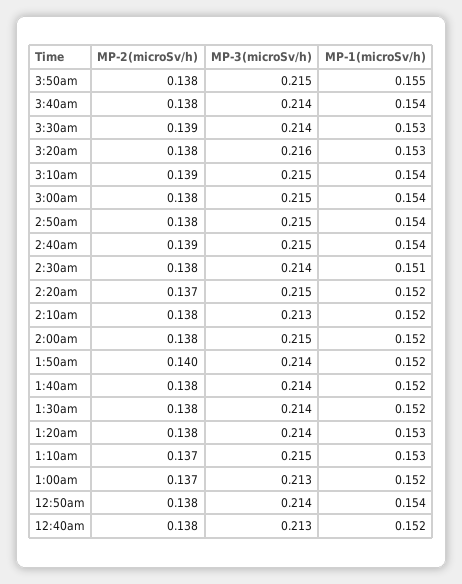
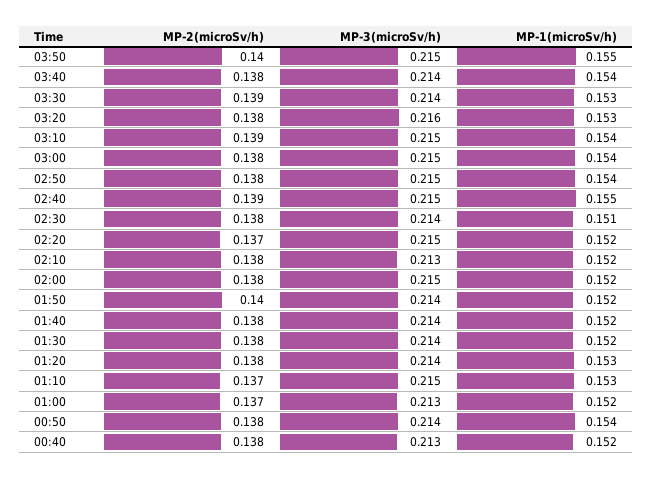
  {
    "MP-2(microSv/h)": {
-     "3:50am": 0.138,
+     "3:50am": 0.14,
      "3:40am": 0.138,
      "3:30am": 0.139,
      "3:20am": 0.138,
      "3:10am": 0.139,
      "3:00am": 0.138,
      "2:50am": 0.138,
      "2:40am": 0.139,
      "2:30am": 0.138,
      "2:20am": 0.137,
      "2:10am": 0.138,
      "2:00am": 0.138,
      "1:50am": 0.14,
      "1:40am": 0.138,
      "1:30am": 0.138,
      "1:20am": 0.138,
      "1:10am": 0.137,
      "1:00am": 0.137,
      "12:50am": 0.138,
      "12:40am": 0.138
    },
    "MP-3(microSv/h)": {
      "3:50am": 0.215,
      "3:40am": 0.214,
      "3:30am": 0.214,
      "3:20am": 0.216,
      "3:10am": 0.215,
      "3:00am": 0.215,
      "2:50am": 0.215,
      "2:40am": 0.215,
      "2:30am": 0.214,
      "2:20am": 0.215,
      "2:10am": 0.213,
      "2:00am": 0.215,
      "1:50am": 0.214,
      "1:40am": 0.214,
      "1:30am": 0.214,
      "1:20am": 0.214,
      "1:10am": 0.215,
      "1:00am": 0.213,
      "12:50am": 0.214,
      "12:40am": 0.213
    },
    "MP-1(microSv/h)": {
      "3:50am": 0.155,
      "3:40am": 0.154,
      "3:30am": 0.153,
      "3:20am": 0.153,
      "3:10am": 0.154,
      "3:00am": 0.154,
      "2:50am": 0.154,
-     "2:40am": 0.154,
+     "2:40am": 0.155,
      "2:30am": 0.151,
      "2:20am": 0.152,
      "2:10am": 0.152,
      "2:00am": 0.152,
      "1:50am": 0.152,
      "1:40am": 0.152,
      "1:30am": 0.152,
      "1:20am": 0.153,
      "1:10am": 0.153,
      "1:00am": 0.152,
      "12:50am": 0.154,
      "12:40am": 0.152
    }
  }

